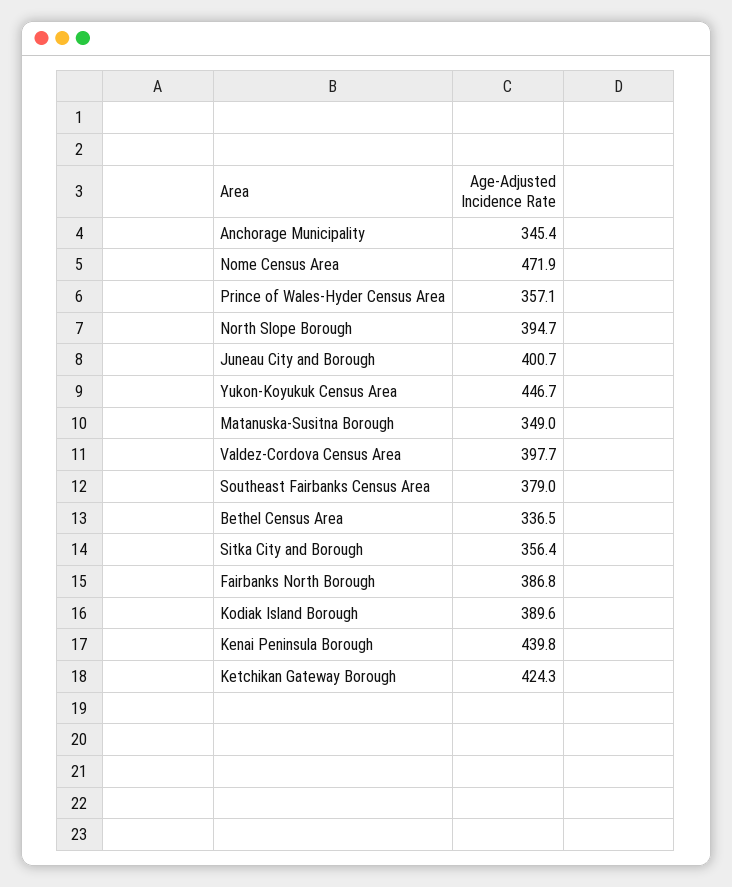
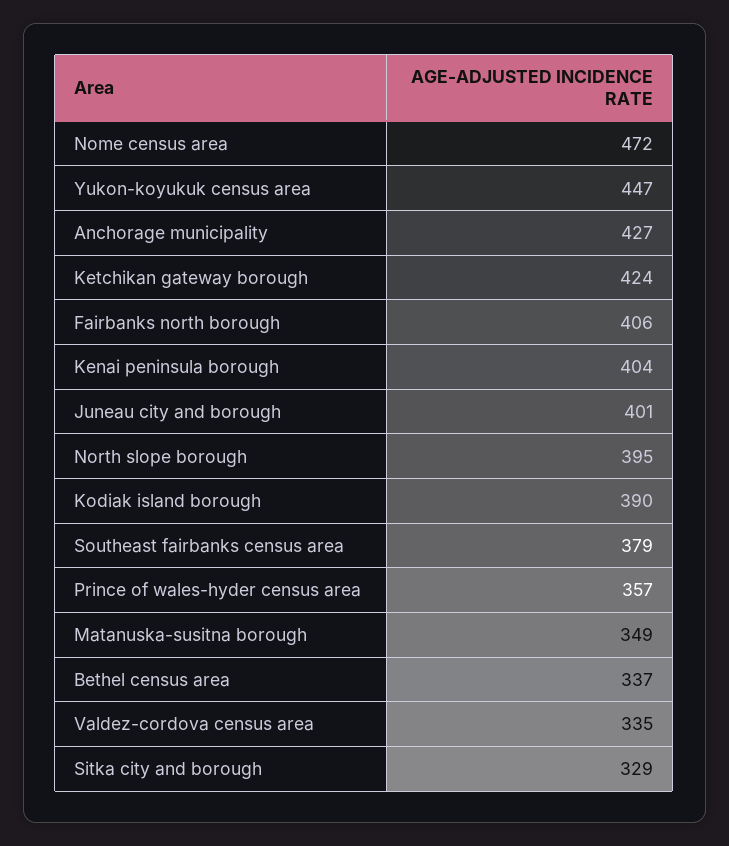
  {
-   "Anchorage Municipality": 345.4,
+   "Anchorage Municipality": 427,
    "Nome Census Area": 471.9,
    "Prince of Wales-Hyder Census Area": 357.1,
    "North Slope Borough": 394.7,
    "Juneau City and Borough": 400.7,
    "Yukon-Koyukuk Census Area": 446.7,
    "Matanuska-Susitna Borough": 349,
-   "Valdez-Cordova Census Area": 397.7,
+   "Valdez-Cordova Census Area": 335,
    "Southeast Fairbanks Census Area": 379,
    "Bethel Census Area": 336.5,
-   "Sitka City and Borough": 356.4,
+   "Sitka City and Borough": 329,
-   "Fairbanks North Borough": 386.8,
+   "Fairbanks North Borough": 406,
    "Kodiak Island Borough": 389.6,
-   "Kenai Peninsula Borough": 439.8,
+   "Kenai Peninsula Borough": 404,
    "Ketchikan Gateway Borough": 424.3
  }

